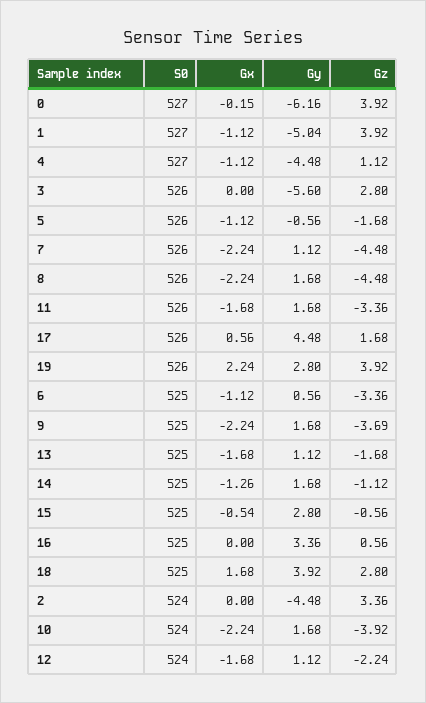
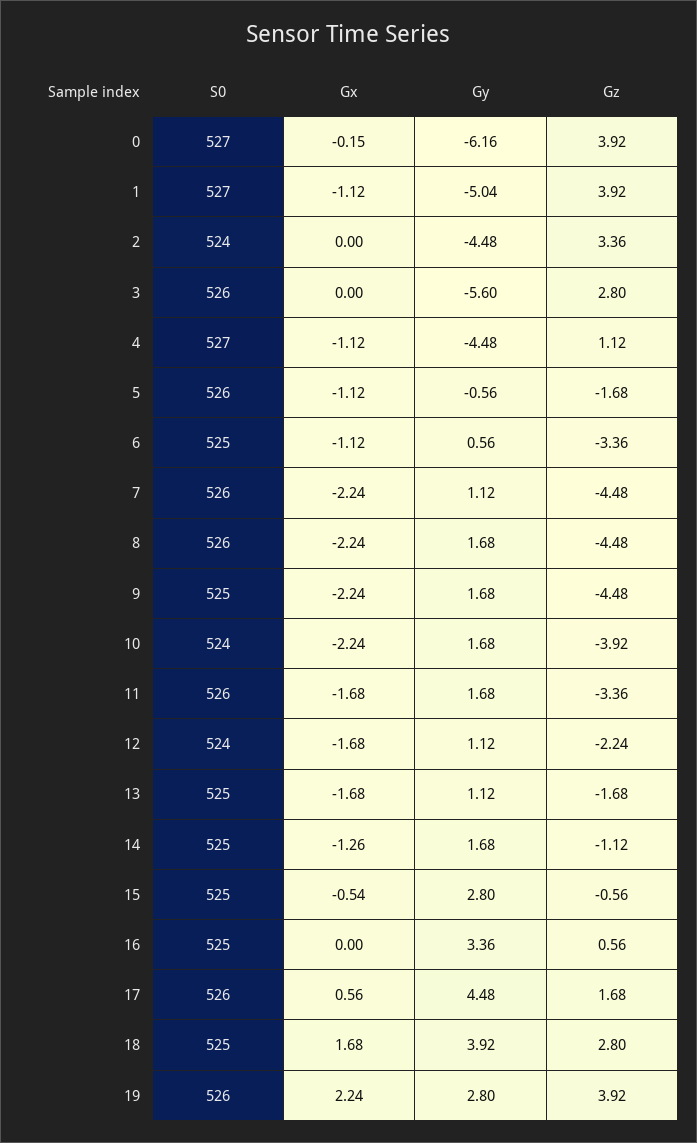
  {
    "S0": {
      "0": 527,
      "1": 527,
      "4": 527,
      "3": 526,
      "5": 526,
      "7": 526,
      "8": 526,
      "11": 526,
      "17": 526,
      "19": 526,
      "6": 525,
      "9": 525,
      "13": 525,
      "14": 525,
      "15": 525,
      "16": 525,
      "18": 525,
      "2": 524,
      "10": 524,
      "12": 524
    },
    "Gx": {
      "0": -0.15,
      "1": -1.12,
      "4": -1.12,
      "3": 0,
      "5": -1.12,
      "7": -2.24,
      "8": -2.24,
      "11": -1.68,
      "17": 0.56,
      "19": 2.24,
      "6": -1.12,
      "9": -2.24,
      "13": -1.68,
      "14": -1.26,
      "15": -0.54,
      "16": 0,
      "18": 1.68,
      "2": 0,
      "10": -2.24,
      "12": -1.68
    },
    "Gy": {
      "0": -6.16,
      "1": -5.04,
      "4": -4.48,
      "3": -5.6,
      "5": -0.56,
      "7": 1.12,
      "8": 1.68,
      "11": 1.68,
      "17": 4.48,
      "19": 2.8,
      "6": 0.56,
      "9": 1.68,
      "13": 1.12,
      "14": 1.68,
      "15": 2.8,
      "16": 3.36,
      "18": 3.92,
      "2": -4.48,
      "10": 1.68,
      "12": 1.12
    },
    "Gz": {
      "0": 3.92,
      "1": 3.92,
      "4": 1.12,
      "3": 2.8,
      "5": -1.68,
      "7": -4.48,
      "8": -4.48,
      "11": -3.36,
      "17": 1.68,
      "19": 3.92,
      "6": -3.36,
-     "9": -3.69,
+     "9": -4.48,
      "13": -1.68,
      "14": -1.12,
      "15": -0.56,
      "16": 0.56,
      "18": 2.8,
      "2": 3.36,
      "10": -3.92,
      "12": -2.24
    }
  }

